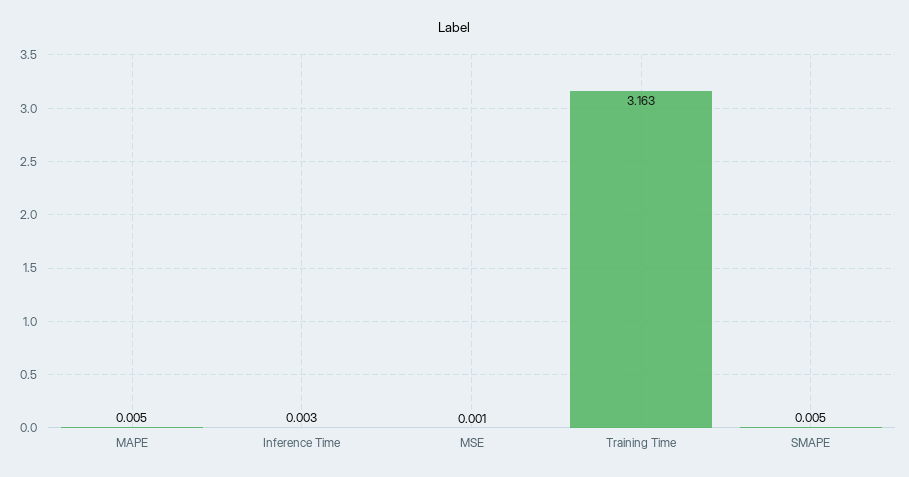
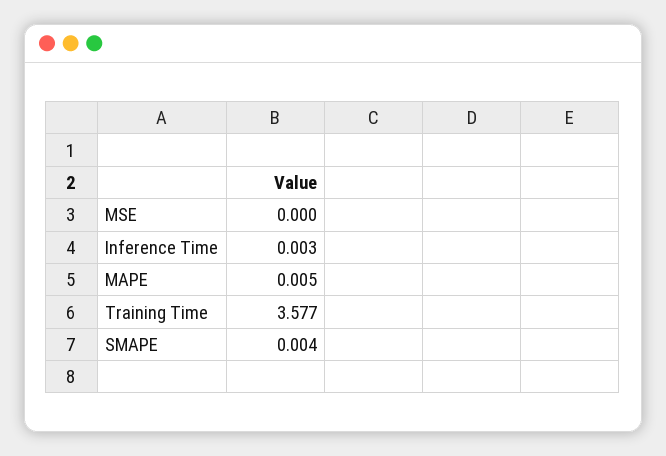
  {
    "MAPE": 0.005,
    "Inference Time": 0.003,
-   "MSE": 0.001,
+   "MSE": 0,
-   "Training Time": 3.163,
+   "Training Time": 3.577,
-   "SMAPE": 0.005
+   "SMAPE": 0.004
  }

